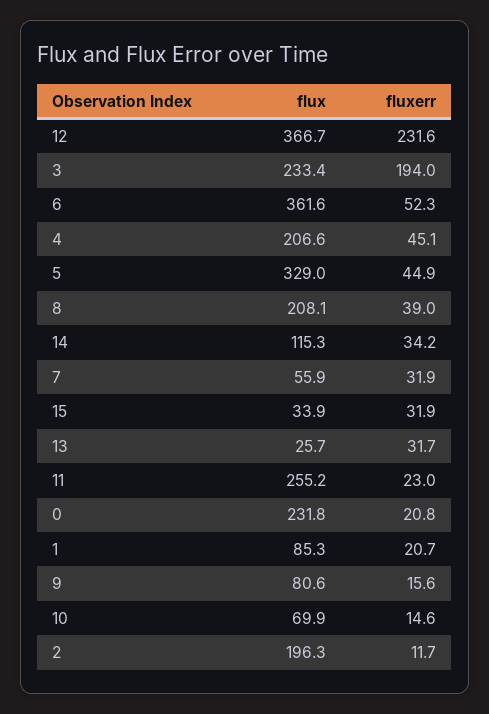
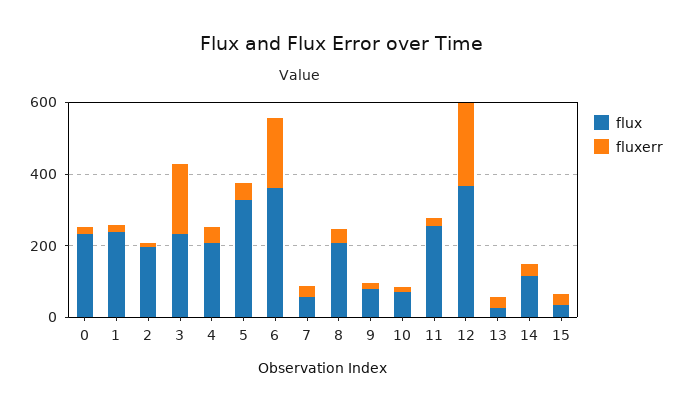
  {
    "flux": {
      "12": 366.7,
      "3": 233.4,
      "6": 361.6,
      "4": 206.6,
      "5": 329,
      "8": 208.1,
      "14": 115.3,
      "7": 55.9,
      "15": 33.9,
      "13": 25.7,
      "11": 255.2,
      "0": 231.8,
-     "1": 85.3,
+     "1": 250,
      "9": 80.6,
      "10": 69.9,
      "2": 196.3
    },
    "fluxerr": {
      "12": 231.6,
      "3": 194,
-     "6": 52.3,
+     "6": 200,
      "4": 45.1,
      "5": 44.9,
      "8": 39,
      "14": 34.2,
      "7": 31.9,
      "15": 31.9,
      "13": 31.7,
      "11": 23,
      "0": 20.8,
      "1": 20.7,
      "9": 15.6,
      "10": 14.6,
      "2": 11.7
    }
  }

